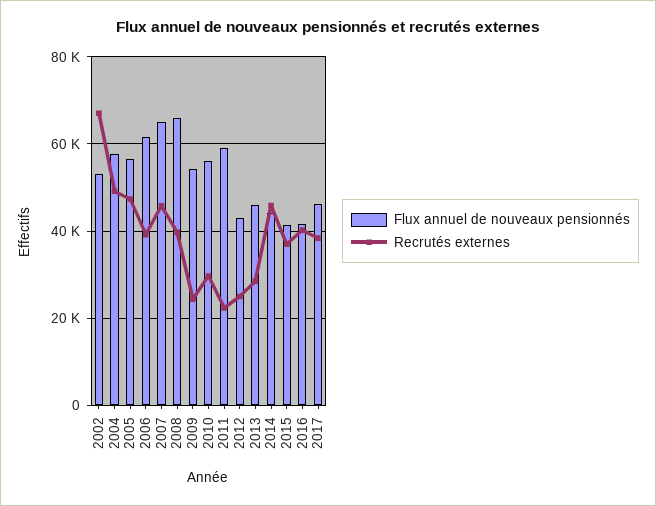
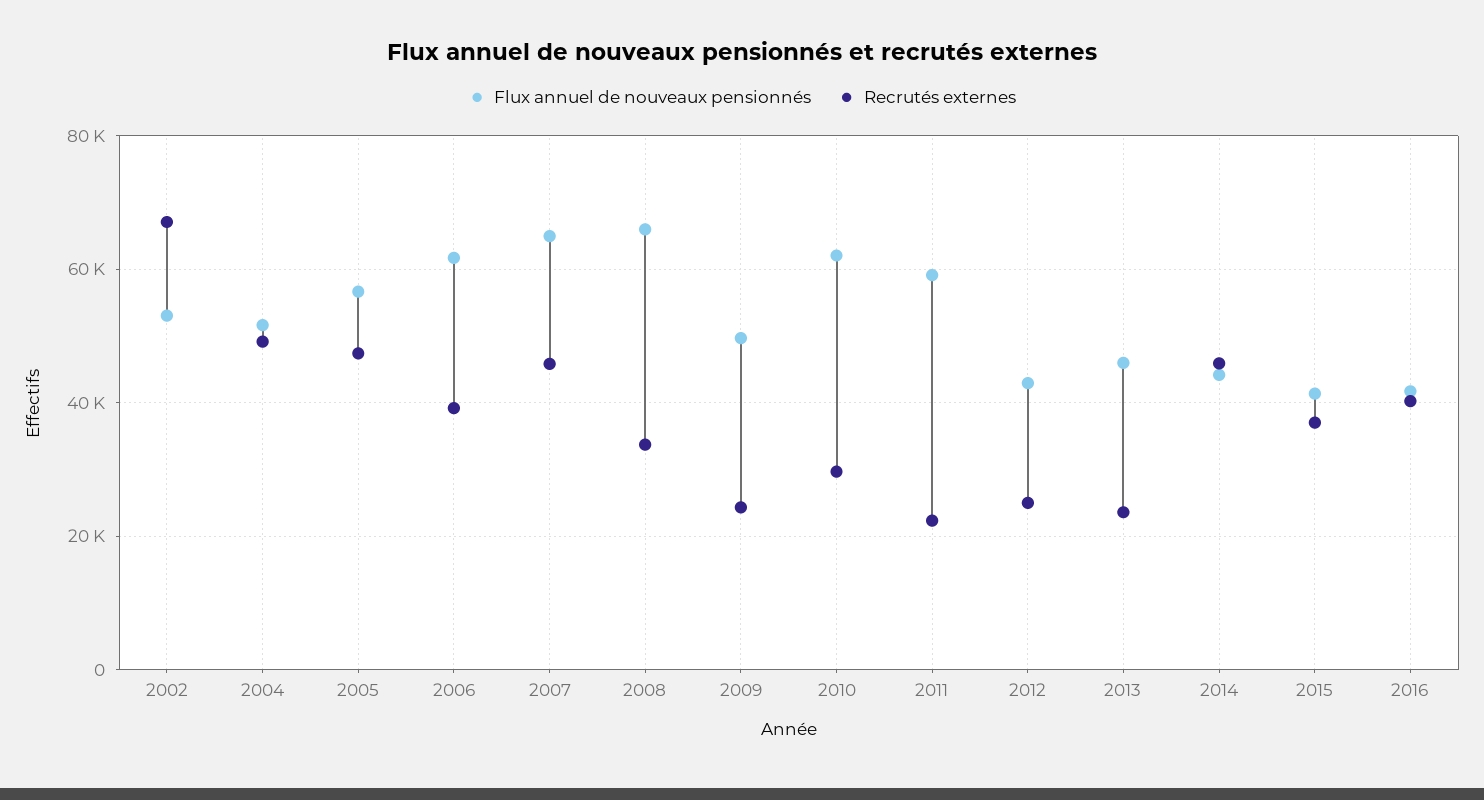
  {
    "Flux annuel de nouveaux pensionnés": {
      "2002": 54000,
-     "2004": 58000,
+     "2004": 52000,
      "2005": 56000,
      "2006": 62000,
      "2007": 64000,
      "2008": 66000,
-     "2009": 54000,
+     "2009": 50000,
-     "2010": 56000,
+     "2010": 62000,
      "2011": 60000,
      "2012": 42000,
      "2013": 46000,
      "2014": 44000,
      "2015": 42000,
-     "2016": 42000,
+     "2016": 42000
-     "2017": 46000
    },
    "Recrutés externes": {
      "2002": 68000,
      "2004": 50000,
      "2005": 48000,
      "2006": 40000,
      "2007": 46000,
-     "2008": 40000,
+     "2008": 34000,
      "2009": 24000,
      "2010": 30000,
      "2011": 22000,
      "2012": 24000,
-     "2013": 28000,
+     "2013": 24000,
      "2014": 46000,
      "2015": 36000,
-     "2016": 40000,
+     "2016": 40000
-     "2017": 38000
    }
  }

